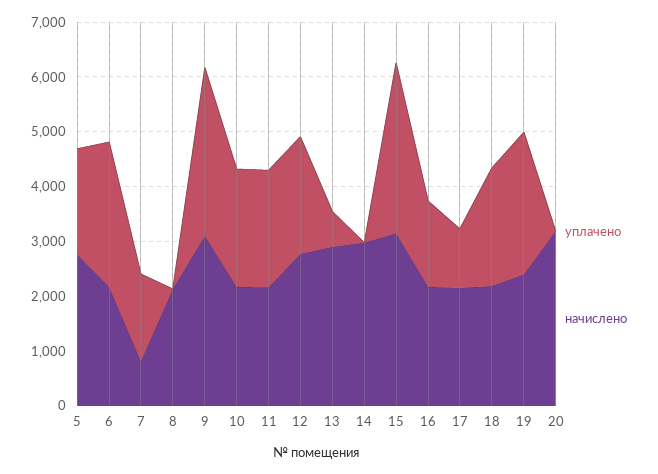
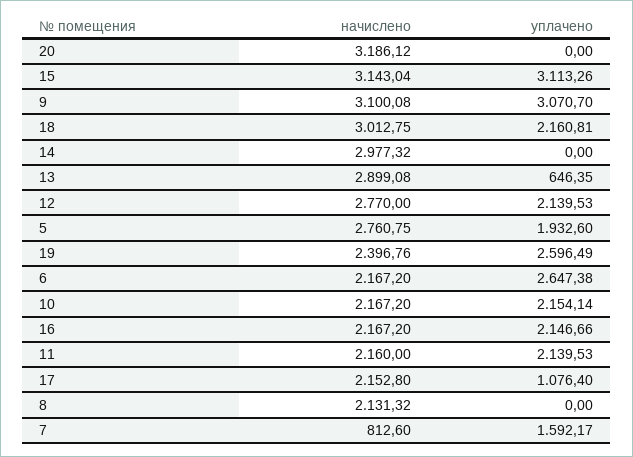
  {
    "уплачено": {
      "5": 1932.6,
      "6": 2647.38,
      "7": 1592.17,
      "8": 0,
      "9": 3070.7,
      "10": 2154.14,
      "11": 2139.53,
      "12": 2139.53,
      "13": 646.35,
      "14": 0,
      "15": 3113.26,
-     "16": 1600,
+     "16": 2146.66,
      "17": 1076.4,
      "18": 2160.81,
      "19": 2596.49,
      "20": 0
    },
    "начислено": {
      "5": 2760.75,
      "6": 2167.2,
      "7": 812.6,
      "8": 2131.32,
      "9": 3100.08,
      "10": 2167.2,
      "11": 2160,
      "12": 2770,
      "13": 2899.08,
      "14": 2977.32,
      "15": 3143.04,
      "16": 2167.2,
      "17": 2152.8,
-     "18": 2200,
+     "18": 3012.75,
      "19": 2396.76,
      "20": 3186.12
    }
  }

